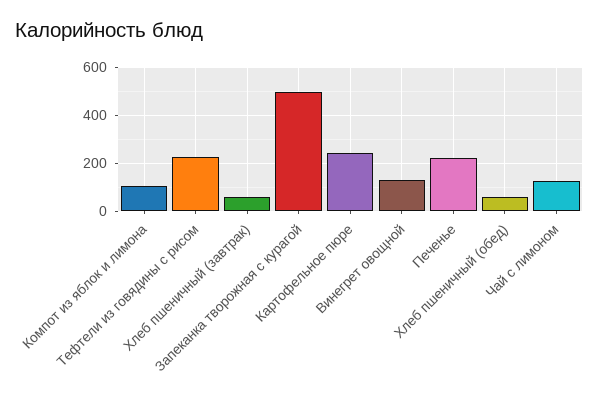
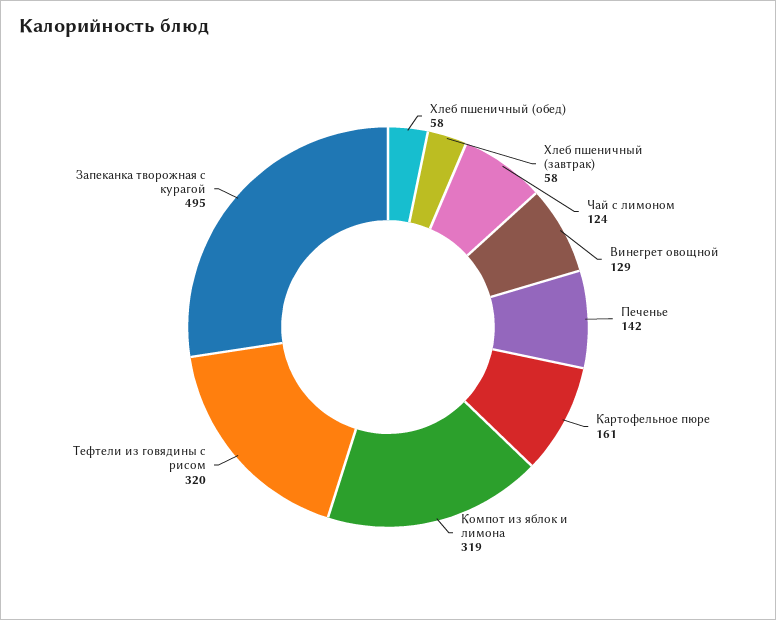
  {
-   "Компот из яблок и лимона": 100,
+   "Компот из яблок и лимона": 319,
-   "Тефтели из говядины с рисом": 225,
+   "Тефтели из говядины с рисом": 320,
    "Хлеб пшеничный (завтрак)": 58,
    "Запеканка творожная с курагой": 495,
-   "Картофельное пюре": 250,
+   "Картофельное пюре": 161,
    "Винегрет овощной": 129,
-   "Печенье": 225,
+   "Печенье": 142,
    "Хлеб пшеничный (обед)": 58,
    "Чай с лимоном": 124
  }

